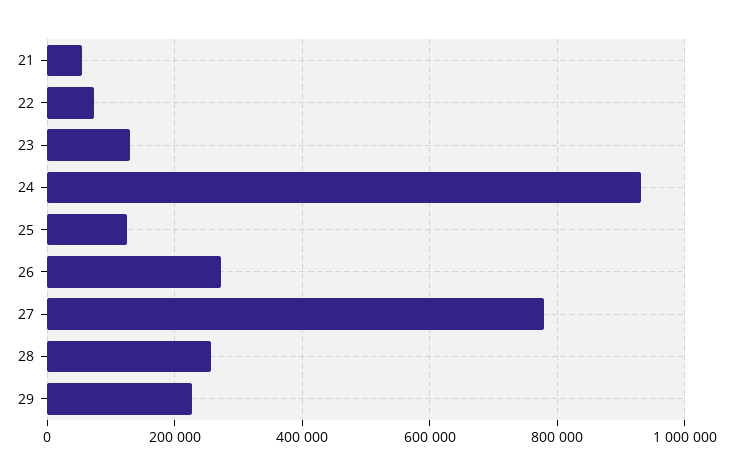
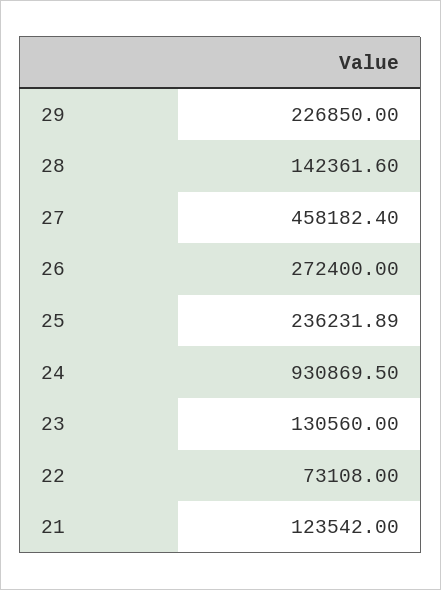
  {
-   "21": 60000,
+   "21": 123542,
    "22": 73108,
    "23": 130560,
    "24": 930869.5,
-   "25": 120000,
+   "25": 236231.89,
    "26": 272400,
-   "27": 780000,
+   "27": 458182.4,
-   "28": 260000,
+   "28": 142361.6,
    "29": 226850
  }

